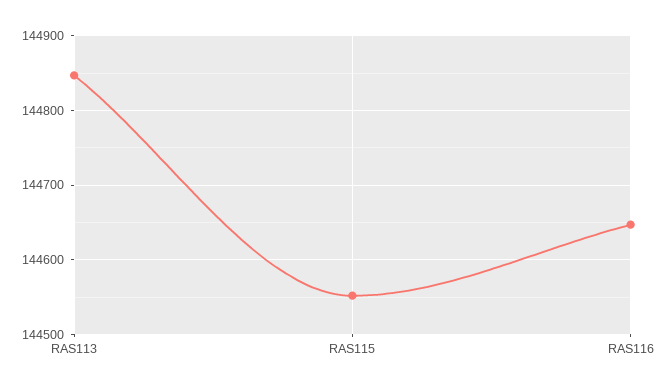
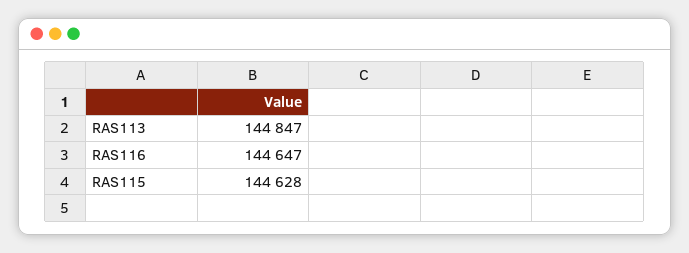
  {
    "RAS113": 144847,
-   "RAS115": 144550,
+   "RAS115": 144628,
    "RAS116": 144647
  }

